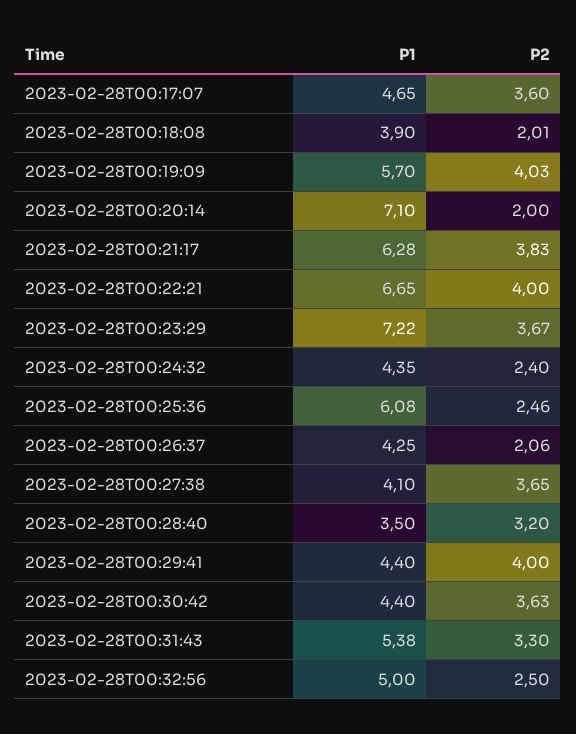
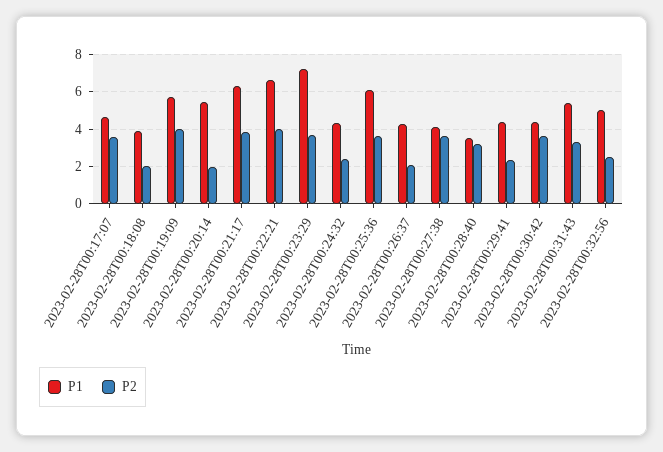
  {
    "P1": {
      "2023-02-28T00:17:07": 4.65,
      "2023-02-28T00:18:08": 3.9,
      "2023-02-28T00:19:09": 5.7,
-     "2023-02-28T00:20:14": 7.1,
+     "2023-02-28T00:20:14": 5.5,
      "2023-02-28T00:21:17": 6.28,
      "2023-02-28T00:22:21": 6.65,
      "2023-02-28T00:23:29": 7.22,
      "2023-02-28T00:24:32": 4.35,
      "2023-02-28T00:25:36": 6.08,
      "2023-02-28T00:26:37": 4.25,
      "2023-02-28T00:27:38": 4.1,
      "2023-02-28T00:28:40": 3.5,
      "2023-02-28T00:29:41": 4.4,
      "2023-02-28T00:30:42": 4.4,
      "2023-02-28T00:31:43": 5.38,
      "2023-02-28T00:32:56": 5
    },
    "P2": {
      "2023-02-28T00:17:07": 3.6,
      "2023-02-28T00:18:08": 2.01,
      "2023-02-28T00:19:09": 4.03,
      "2023-02-28T00:20:14": 2,
      "2023-02-28T00:21:17": 3.83,
      "2023-02-28T00:22:21": 4,
      "2023-02-28T00:23:29": 3.67,
      "2023-02-28T00:24:32": 2.4,
-     "2023-02-28T00:25:36": 2.46,
+     "2023-02-28T00:25:36": 3.5,
      "2023-02-28T00:26:37": 2.06,
      "2023-02-28T00:27:38": 3.65,
      "2023-02-28T00:28:40": 3.2,
-     "2023-02-28T00:29:41": 4,
+     "2023-02-28T00:29:41": 2.5,
      "2023-02-28T00:30:42": 3.63,
      "2023-02-28T00:31:43": 3.3,
      "2023-02-28T00:32:56": 2.5
    }
  }

